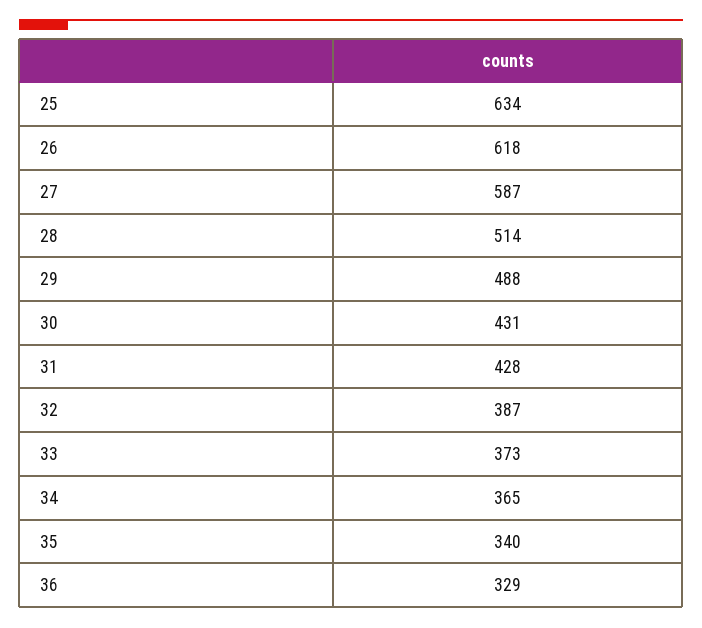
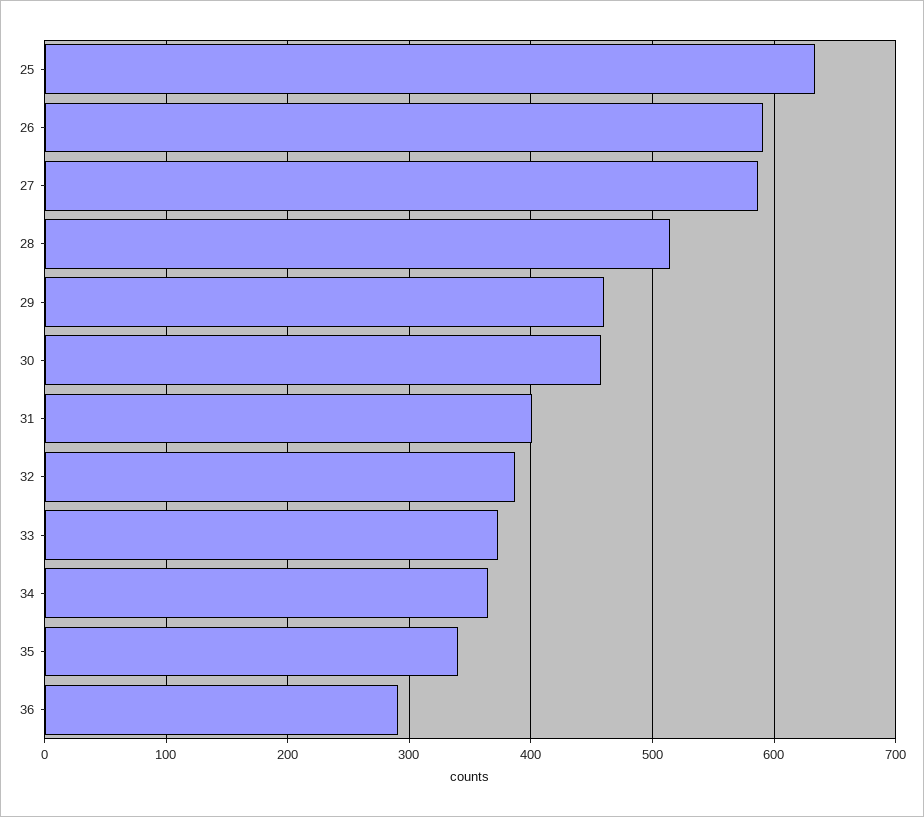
  {
    "25": 634,
-   "26": 618,
+   "26": 590,
    "27": 587,
    "28": 514,
-   "29": 488,
+   "29": 460,
-   "30": 431,
+   "30": 460,
-   "31": 428,
+   "31": 400,
    "32": 387,
    "33": 373,
    "34": 365,
    "35": 340,
-   "36": 329
+   "36": 290
  }

